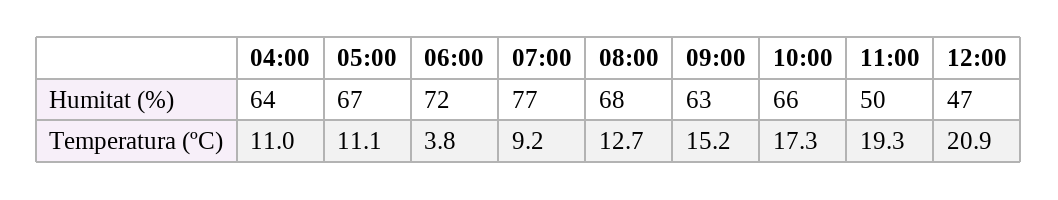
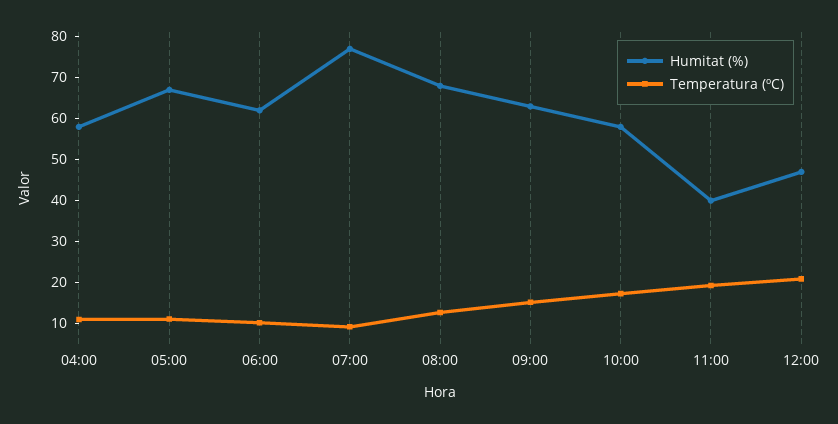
  {
    "Humitat (%)": {
-     "04:00": 64,
+     "04:00": 58,
      "05:00": 67,
-     "06:00": 72,
+     "06:00": 62,
      "07:00": 77,
      "08:00": 68,
      "09:00": 63,
-     "10:00": 66,
+     "10:00": 58,
-     "11:00": 50,
+     "11:00": 40,
      "12:00": 47
    },
    "Temperatura (ºC)": {
      "04:00": 11,
      "05:00": 11.1,
-     "06:00": 3.8,
+     "06:00": 10,
      "07:00": 9.2,
      "08:00": 12.7,
      "09:00": 15.2,
      "10:00": 17.3,
      "11:00": 19.3,
      "12:00": 20.9
    }
  }

